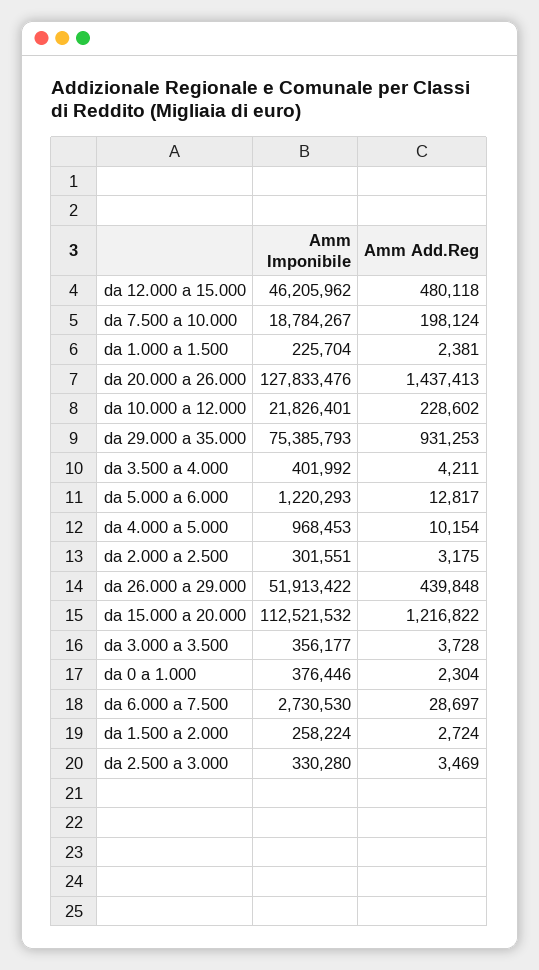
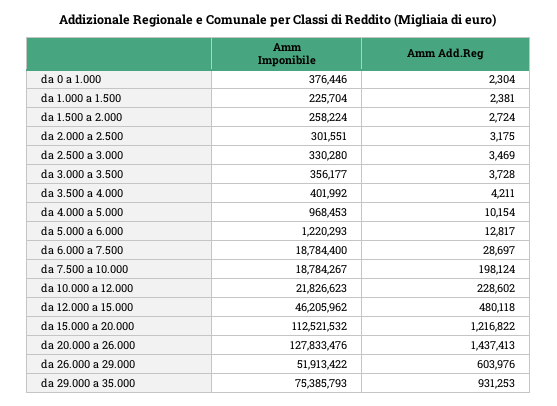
  {
    "Amm Imponibile": {
      "da 12.000 a 15.000": 46205962,
      "da 7.500 a 10.000": 18784267,
      "da 1.000 a 1.500": 225704,
      "da 20.000 a 26.000": 127833476,
-     "da 10.000 a 12.000": 21826401,
+     "da 10.000 a 12.000": 21826623,
      "da 29.000 a 35.000": 75385793,
      "da 3.500 a 4.000": 401992,
      "da 5.000 a 6.000": 1220293,
      "da 4.000 a 5.000": 968453,
      "da 2.000 a 2.500": 301551,
      "da 26.000 a 29.000": 51913422,
      "da 15.000 a 20.000": 112521532,
      "da 3.000 a 3.500": 356177,
      "da 0 a 1.000": 376446,
-     "da 6.000 a 7.500": 2730530,
+     "da 6.000 a 7.500": 18784400,
      "da 1.500 a 2.000": 258224,
      "da 2.500 a 3.000": 330280
    },
    "Amm Add.Reg": {
      "da 12.000 a 15.000": 480118,
      "da 7.500 a 10.000": 198124,
      "da 1.000 a 1.500": 2381,
      "da 20.000 a 26.000": 1437413,
      "da 10.000 a 12.000": 228602,
      "da 29.000 a 35.000": 931253,
      "da 3.500 a 4.000": 4211,
      "da 5.000 a 6.000": 12817,
      "da 4.000 a 5.000": 10154,
      "da 2.000 a 2.500": 3175,
-     "da 26.000 a 29.000": 439848,
+     "da 26.000 a 29.000": 603976,
      "da 15.000 a 20.000": 1216822,
      "da 3.000 a 3.500": 3728,
      "da 0 a 1.000": 2304,
      "da 6.000 a 7.500": 28697,
      "da 1.500 a 2.000": 2724,
      "da 2.500 a 3.000": 3469
    }
  }

